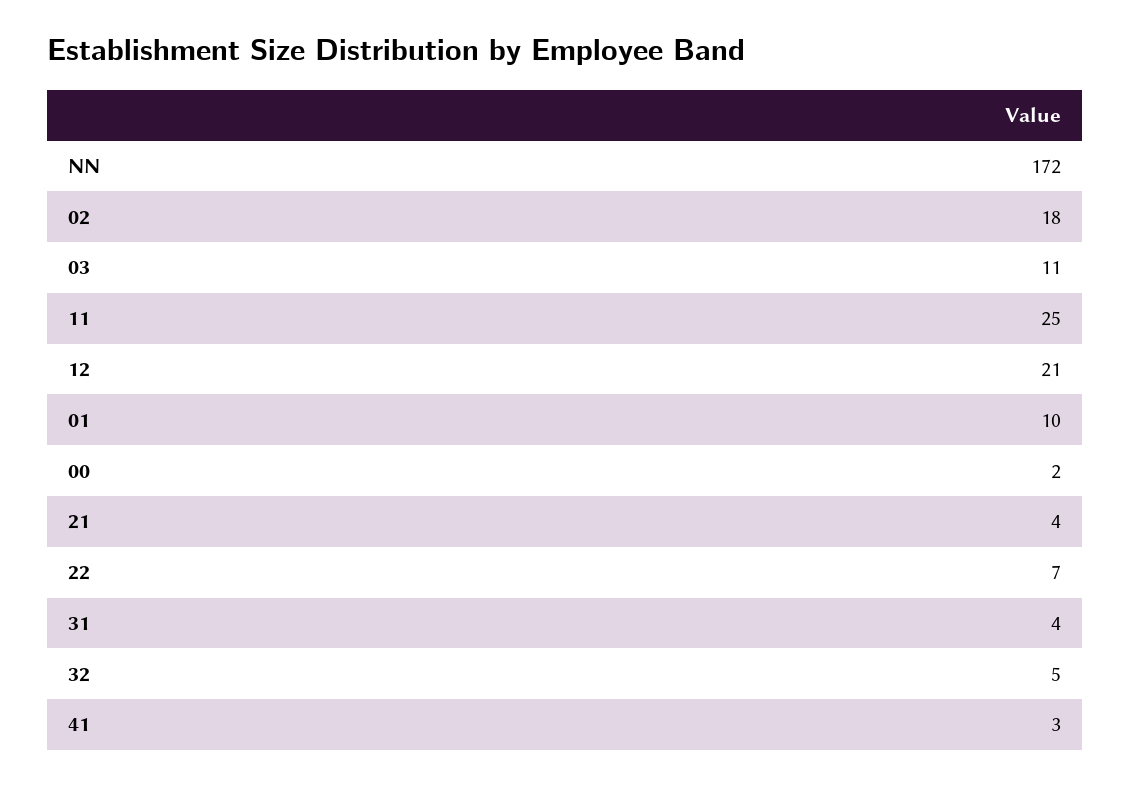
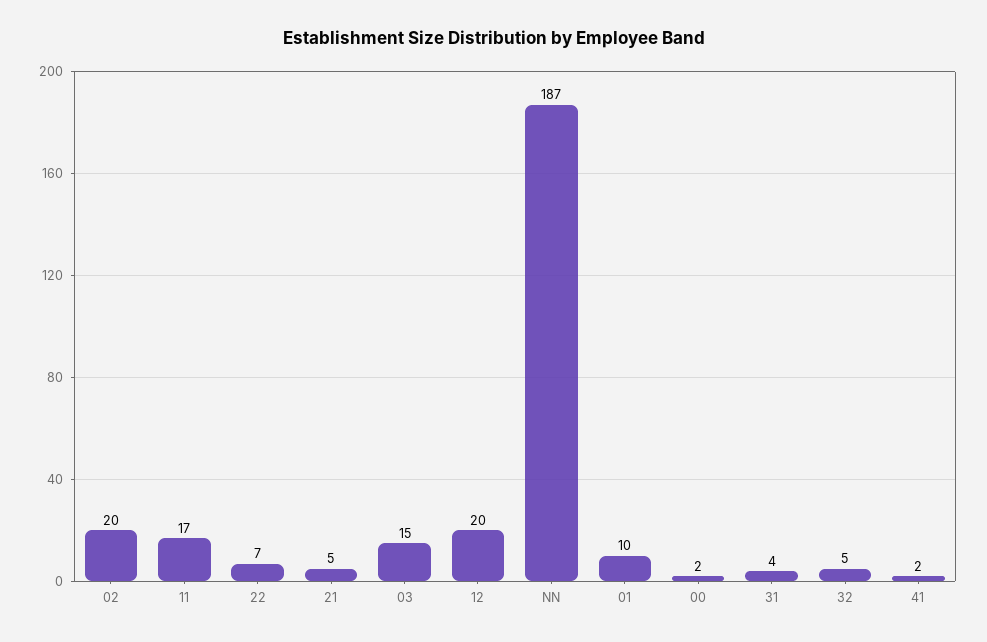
  {
-   "NN": 172,
+   "NN": 187,
-   "02": 18,
+   "02": 20,
-   "03": 11,
+   "03": 15,
-   "11": 25,
+   "11": 17,
-   "12": 21,
+   "12": 20,
    "01": 10,
    "00": 2,
-   "21": 4,
+   "21": 5,
    "22": 7,
    "31": 4,
    "32": 5,
-   "41": 3
+   "41": 2
  }

